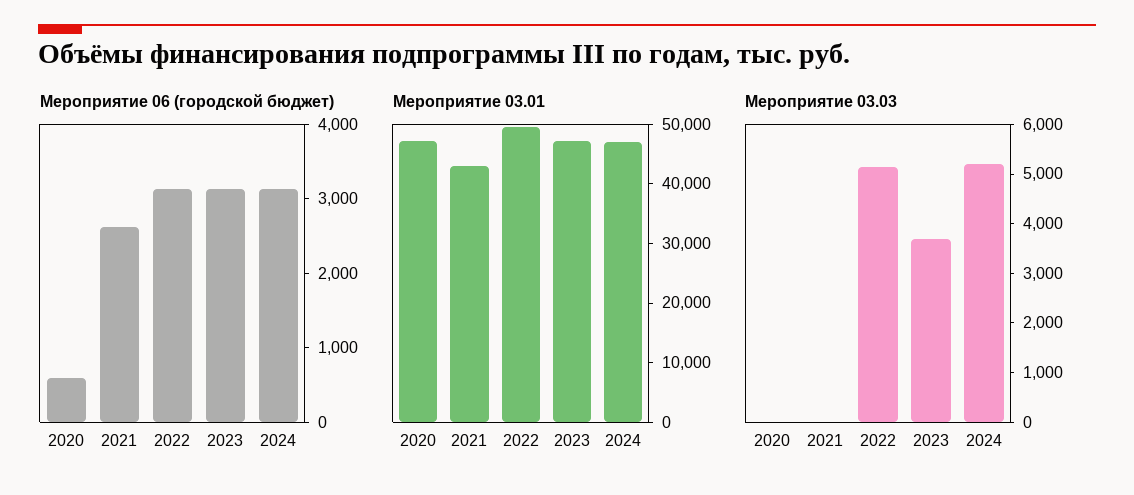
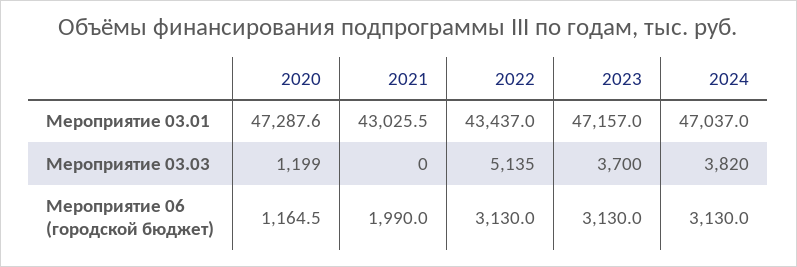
  {
    "Мероприятие 06 (городской бюджет)": {
-     "2020": 600,
+     "2020": 1164.5,
-     "2021": 2600,
+     "2021": 1990,
      "2022": 3130,
      "2023": 3130,
      "2024": 3130
    },
    "Мероприятие 03.01": {
      "2020": 47287.6,
      "2021": 43025.5,
-     "2022": 50000,
+     "2022": 43437,
      "2023": 47157,
      "2024": 47037
    },
    "Мероприятие 03.03": {
-     "2020": 0,
+     "2020": 1199,
      "2021": 0,
      "2022": 5135,
      "2023": 3700,
-     "2024": 5200
+     "2024": 3820
    }
  }

